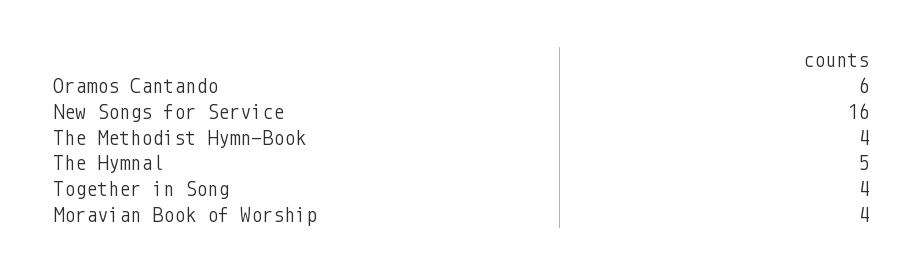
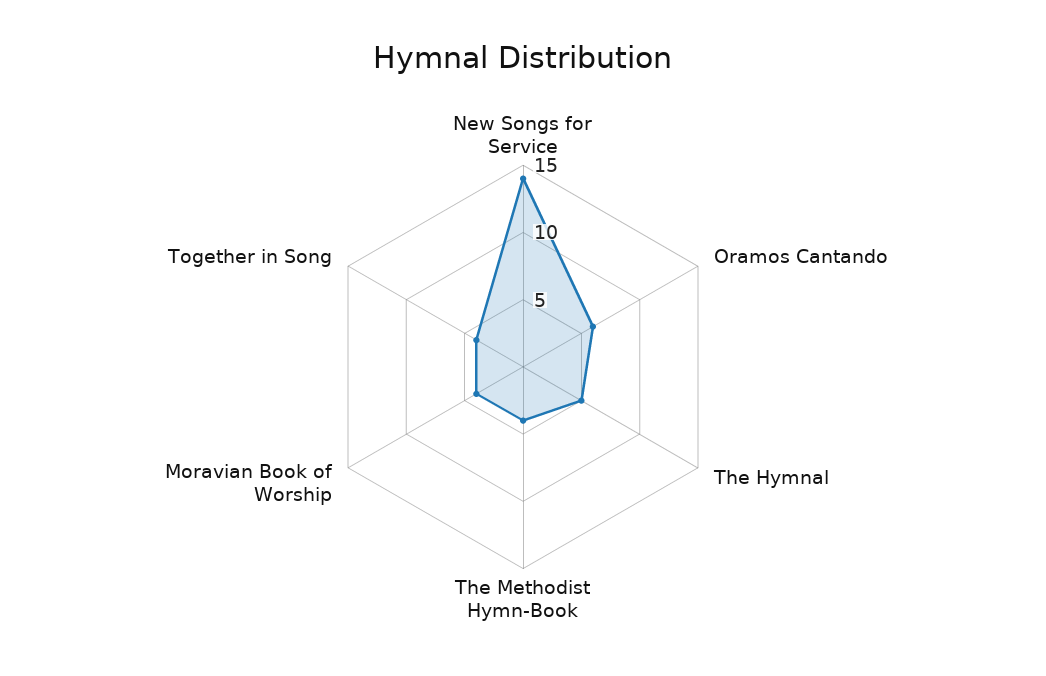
  {
    "Oramos Cantando": 6,
-   "New Songs for Service": 16,
+   "New Songs for Service": 14,
    "The Methodist Hymn-Book": 4,
    "The Hymnal": 5,
    "Together in Song": 4,
    "Moravian Book of Worship": 4
  }

